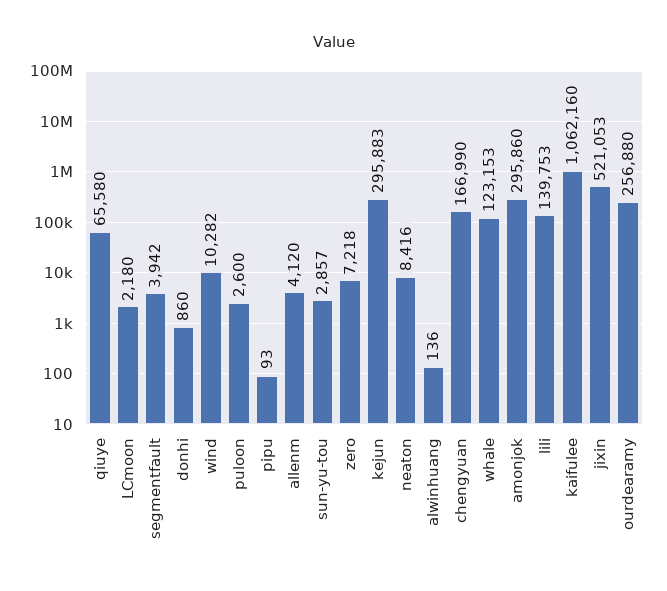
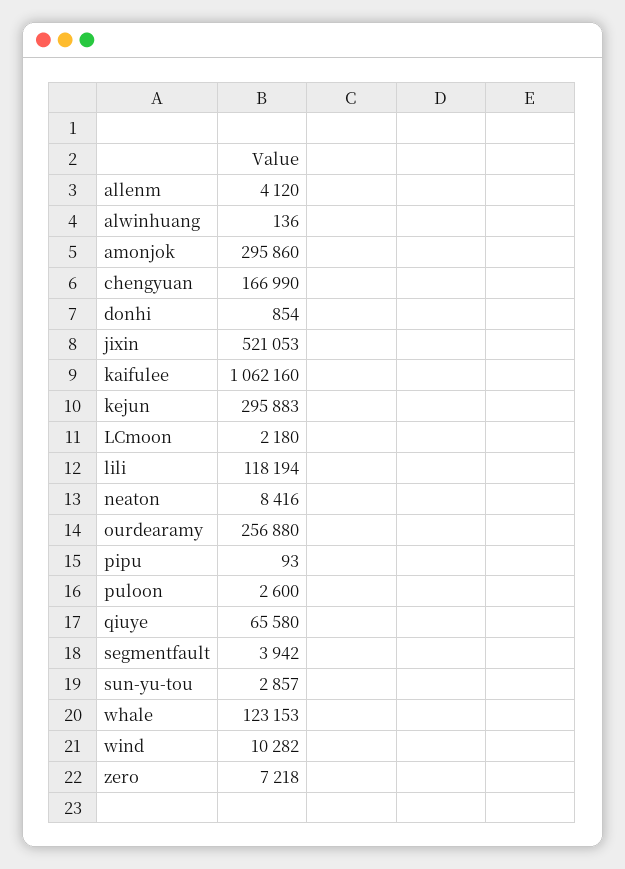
  {
    "qiuye": 65580,
    "LCmoon": 2180,
    "segmentfault": 3942,
-   "donhi": 860,
+   "donhi": 854,
    "wind": 10282,
    "puloon": 2600,
    "pipu": 93,
    "allenm": 4120,
    "sun-yu-tou": 2857,
    "zero": 7218,
    "kejun": 295883,
    "neaton": 8416,
    "alwinhuang": 136,
    "chengyuan": 166990,
    "whale": 123153,
    "amonjok": 295860,
-   "lili": 139753,
+   "lili": 118194,
    "kaifulee": 1062160,
    "jixin": 521053,
    "ourdearamy": 256880
  }

